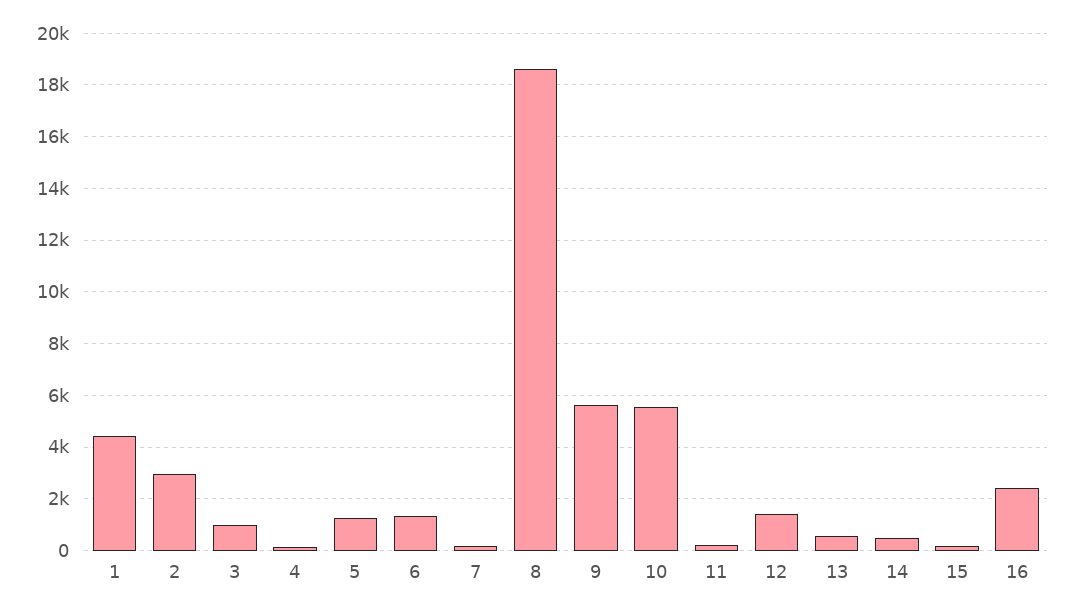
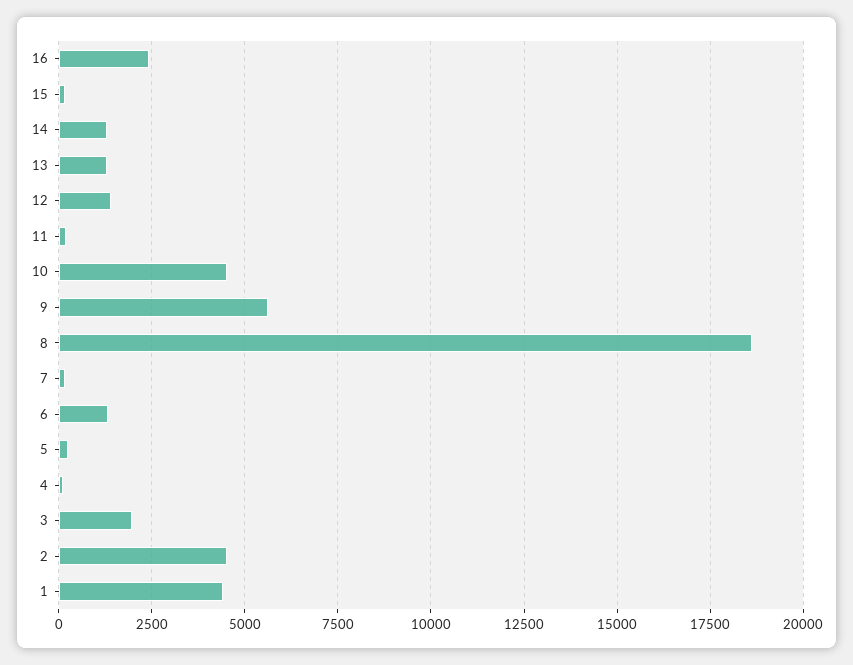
  {
    "1": 4500,
-   "2": 3000,
+   "2": 4500,
-   "3": 1000,
+   "3": 2000,
    "4": 0,
-   "5": 1250,
+   "5": 250,
    "6": 1250,
    "7": 250,
    "8": 18500,
    "9": 5500,
-   "10": 5500,
+   "10": 4500,
    "11": 250,
    "12": 1500,
-   "13": 500,
+   "13": 1250,
-   "14": 500,
+   "14": 1250,
    "15": 250,
    "16": 2500
  }

